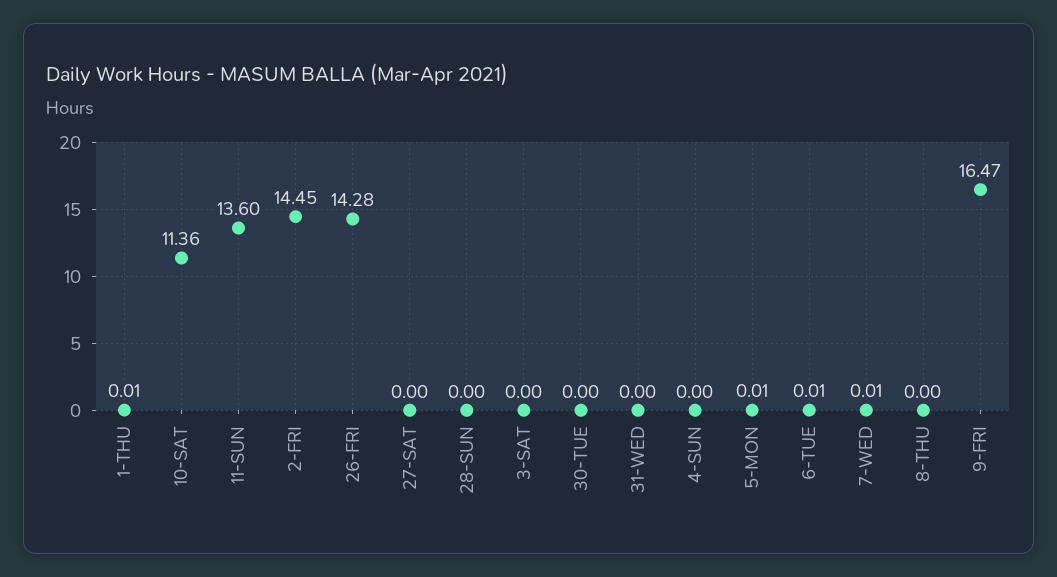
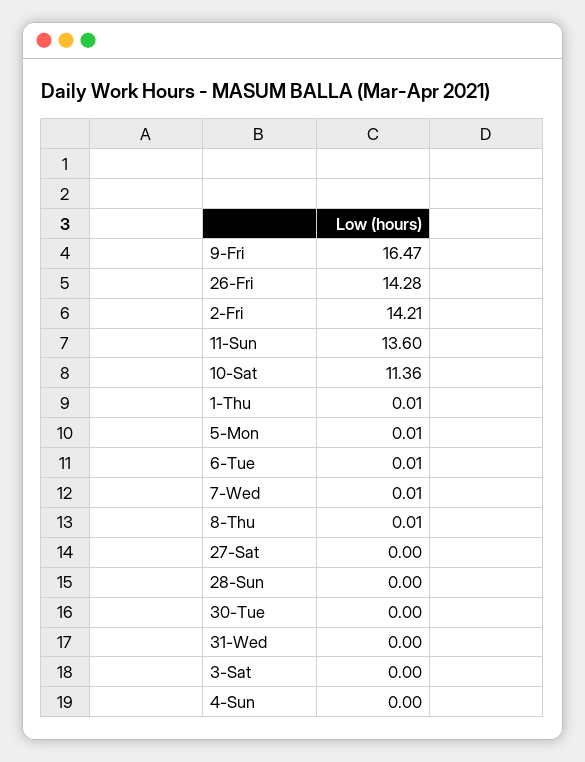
  {
    "1-THU": 0.01,
    "10-SAT": 11.36,
    "11-SUN": 13.6,
-   "2-FRI": 14.45,
+   "2-FRI": 14.21,
    "26-FRI": 14.28,
    "27-SAT": 0,
    "28-SUN": 0,
    "3-SAT": 0,
    "30-TUE": 0,
    "31-WED": 0,
    "4-SUN": 0,
    "5-MON": 0.01,
    "6-TUE": 0.01,
    "7-WED": 0.01,
-   "8-THU": 0,
+   "8-THU": 0.01,
    "9-FRI": 16.47
  }

